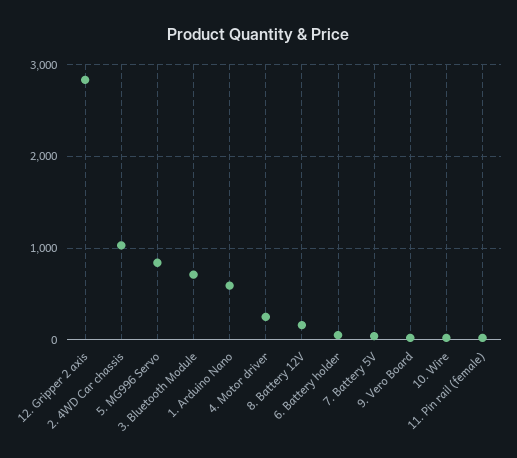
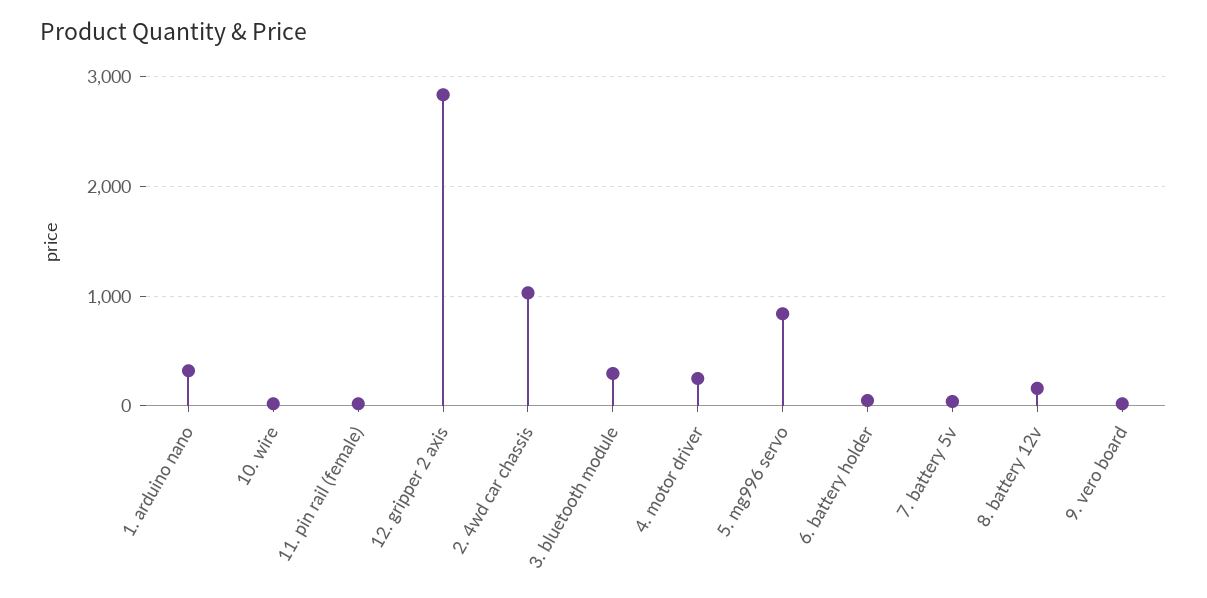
  {
    "12. Gripper 2 axis": 2800,
    "2. 4WD Car chassis": 1000,
    "5. MG996 Servo": 800,
-   "3. Bluetooth Module": 700,
+   "3. Bluetooth Module": 300,
-   "1. Arduino Nano": 600,
+   "1. Arduino Nano": 300,
    "4. Motor driver": 300,
    "8. Battery 12V": 200,
    "6. Battery holder": 100,
    "7. Battery 5V": 0,
    "9. Vero Board": 0,
    "10. Wire": 0,
    "11. Pin rail (female)": 0
  }

